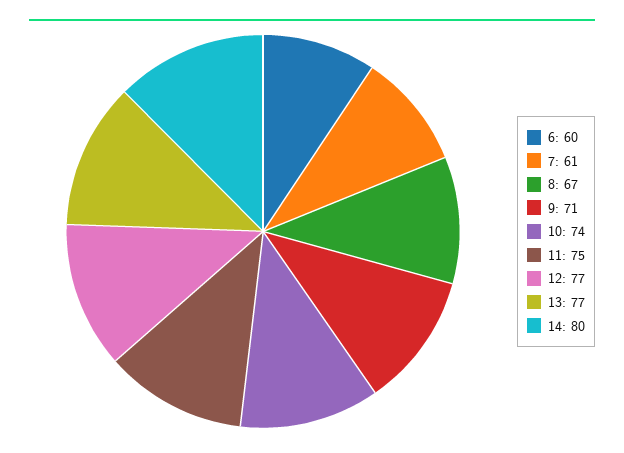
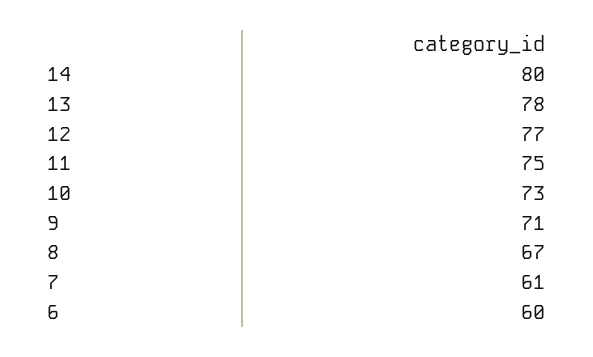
  {
    "6": 60,
    "7": 61,
    "8": 67,
    "9": 71,
-   "10": 74,
+   "10": 73,
    "11": 75,
    "12": 77,
-   "13": 77,
+   "13": 78,
    "14": 80
  }

